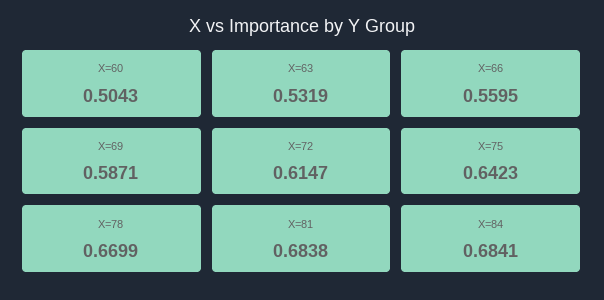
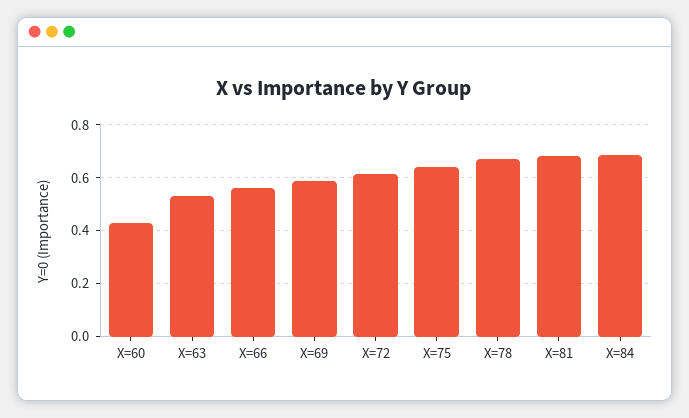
  {
-   "X=60": 0.5043,
+   "X=60": 0.425,
    "X=63": 0.5319,
    "X=66": 0.5595,
    "X=69": 0.5871,
    "X=72": 0.6147,
    "X=75": 0.6423,
    "X=78": 0.6699,
    "X=81": 0.6838,
    "X=84": 0.6841
  }

